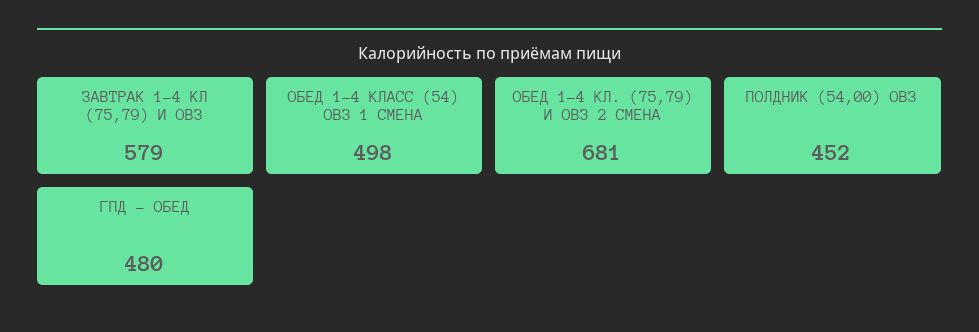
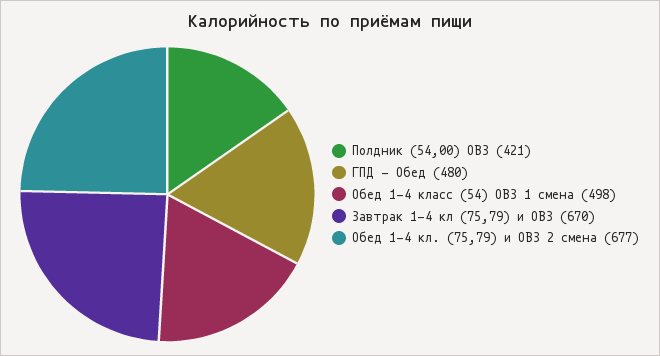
  {
-   "ЗАВТРАК 1-4 КЛ (75,79) И ОВЗ": 579,
+   "ЗАВТРАК 1-4 КЛ (75,79) И ОВЗ": 670,
    "ОБЕД 1-4 КЛАСС (54) ОВЗ 1 СМЕНА": 498,
-   "ОБЕД 1-4 КЛ. (75,79) И ОВЗ 2 СМЕНА": 681,
+   "ОБЕД 1-4 КЛ. (75,79) И ОВЗ 2 СМЕНА": 677,
-   "ПОЛДНИК (54,00) ОВЗ": 452,
+   "ПОЛДНИК (54,00) ОВЗ": 421,
    "ГПД - ОБЕД": 480
  }

